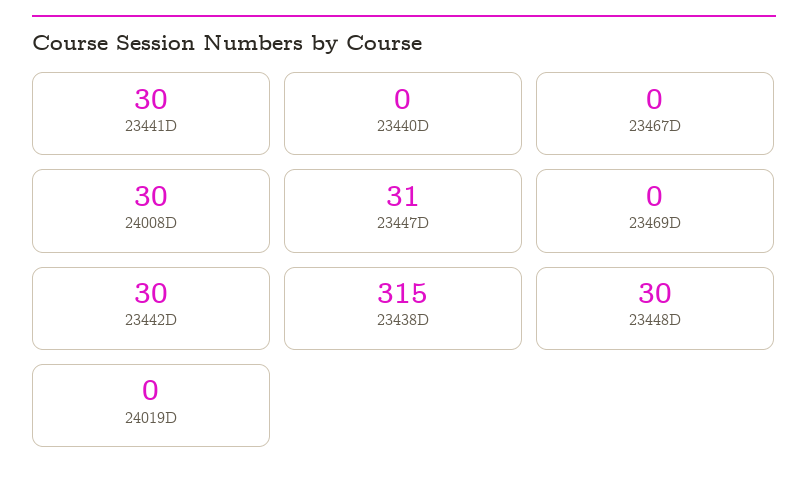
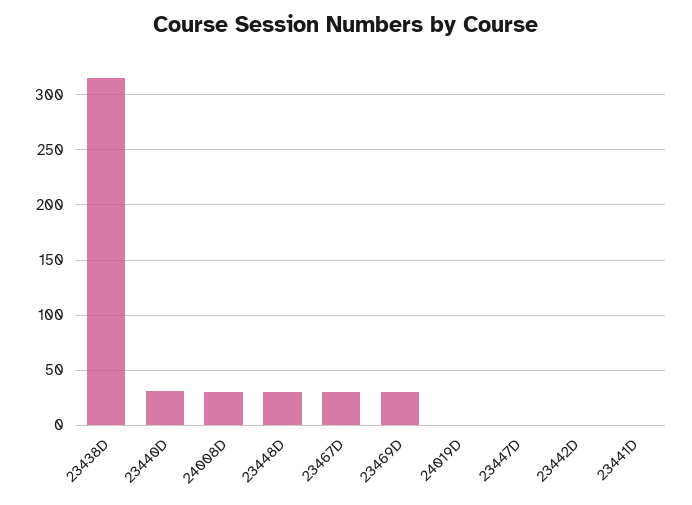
  {
-   "23441D": 30,
+   "23441D": 0,
-   "23440D": 0,
+   "23440D": 30,
-   "23467D": 0,
+   "23467D": 30,
    "24008D": 30,
-   "23447D": 31,
+   "23447D": 0,
-   "23469D": 0,
+   "23469D": 30,
-   "23442D": 30,
+   "23442D": 0,
    "23438D": 315,
    "23448D": 30,
    "24019D": 0
  }

